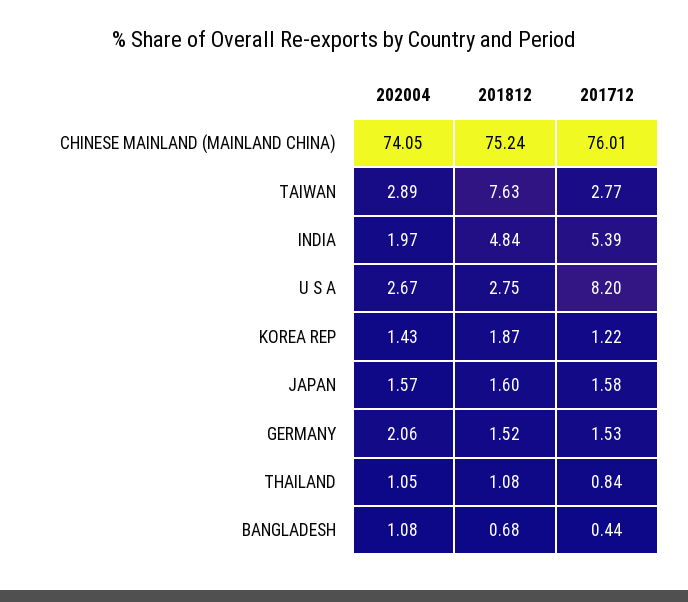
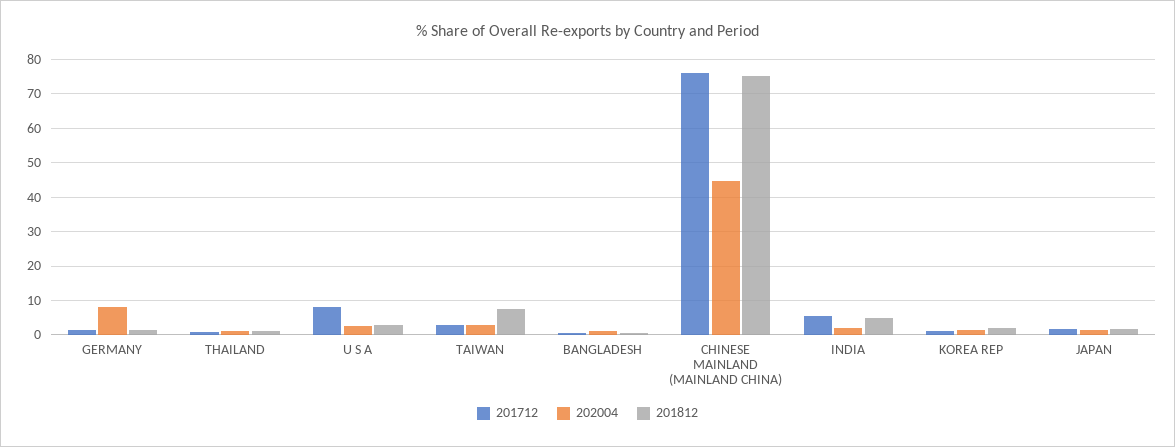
  {
    "202004": {
-     "CHINESE MAINLAND (MAINLAND CHINA)": 74.05,
+     "CHINESE MAINLAND (MAINLAND CHINA)": 44,
      "TAIWAN": 2.89,
      "INDIA": 1.97,
      "U S A": 2.67,
      "KOREA REP": 1.43,
      "JAPAN": 1.57,
-     "GERMANY": 2.06,
+     "GERMANY": 8,
      "THAILAND": 1.05,
      "BANGLADESH": 1.08
    },
    "201812": {
      "CHINESE MAINLAND (MAINLAND CHINA)": 75.24,
      "TAIWAN": 7.63,
      "INDIA": 4.84,
      "U S A": 2.75,
      "KOREA REP": 1.87,
      "JAPAN": 1.6,
      "GERMANY": 1.52,
      "THAILAND": 1.08,
      "BANGLADESH": 0.68
    },
    "201712": {
      "CHINESE MAINLAND (MAINLAND CHINA)": 76.01,
      "TAIWAN": 2.77,
      "INDIA": 5.39,
      "U S A": 8.2,
      "KOREA REP": 1.22,
      "JAPAN": 1.58,
      "GERMANY": 1.53,
      "THAILAND": 0.84,
      "BANGLADESH": 0.44
    }
  }

